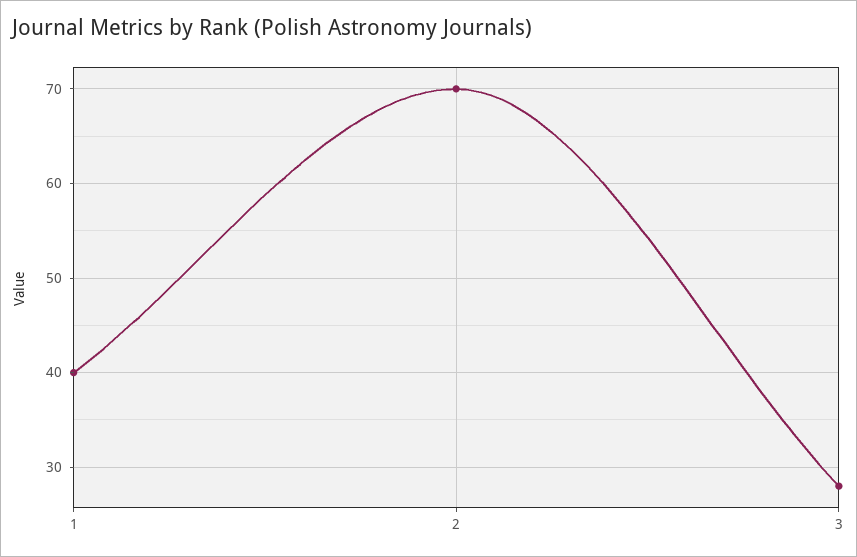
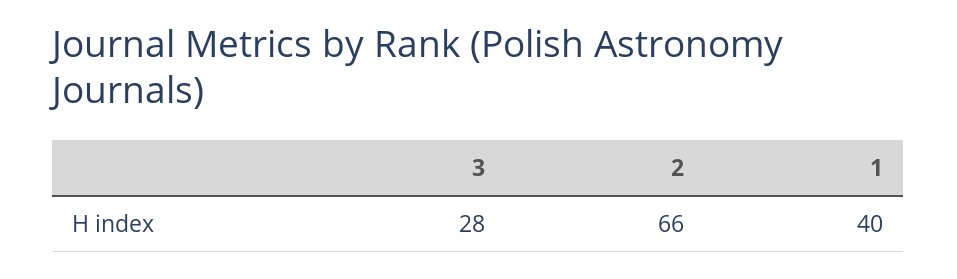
  {
    "1": 40,
-   "2": 70,
+   "2": 66,
    "3": 28
  }

